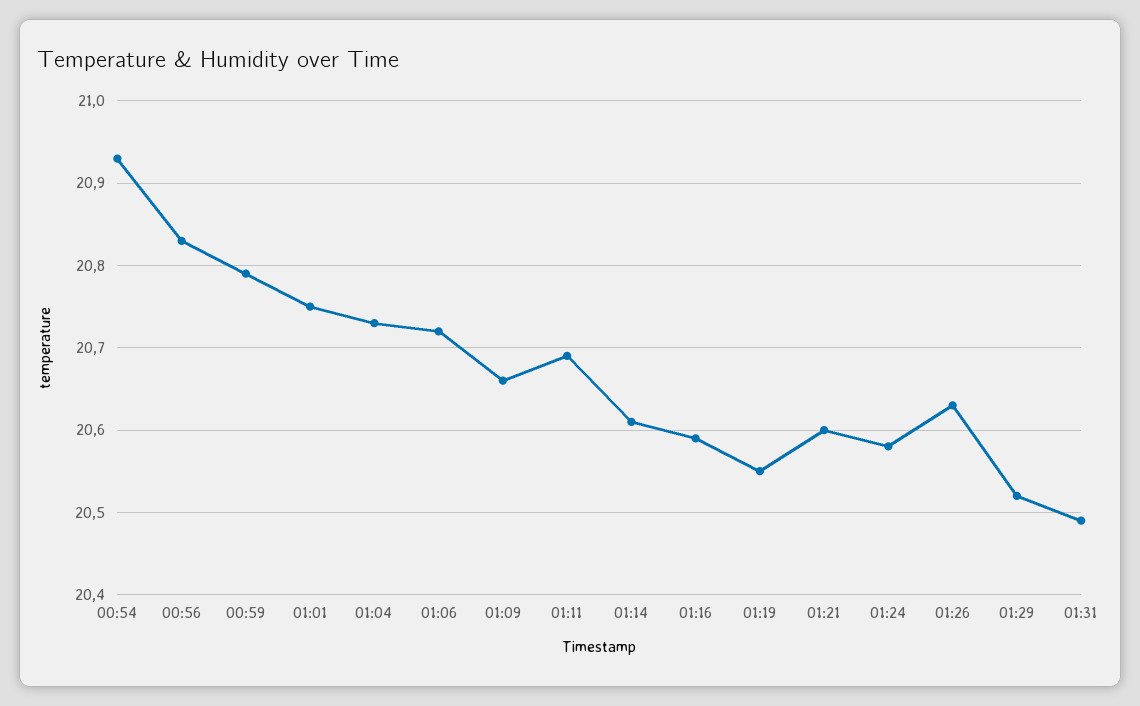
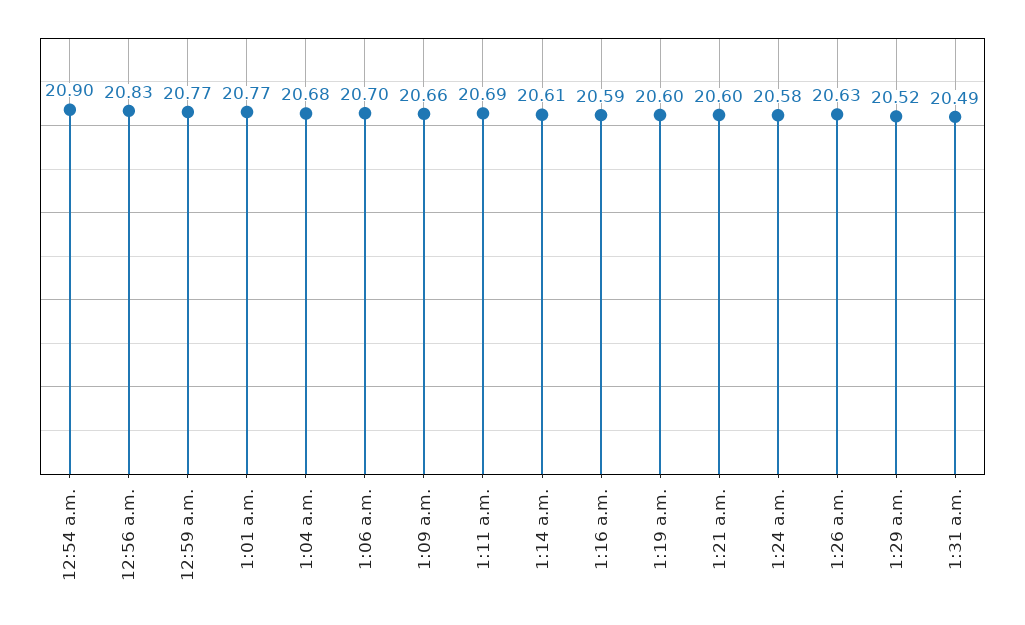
  {
-   "00:54": 20.93,
+   "00:54": 20.9,
    "00:56": 20.83,
-   "00:59": 20.79,
+   "00:59": 20.77,
-   "01:01": 20.75,
+   "01:01": 20.77,
-   "01:04": 20.73,
+   "01:04": 20.68,
-   "01:06": 20.72,
+   "01:06": 20.7,
    "01:09": 20.66,
    "01:11": 20.69,
    "01:14": 20.61,
    "01:16": 20.59,
-   "01:19": 20.55,
+   "01:19": 20.6,
    "01:21": 20.6,
    "01:24": 20.58,
    "01:26": 20.63,
    "01:29": 20.52,
    "01:31": 20.49
  }

